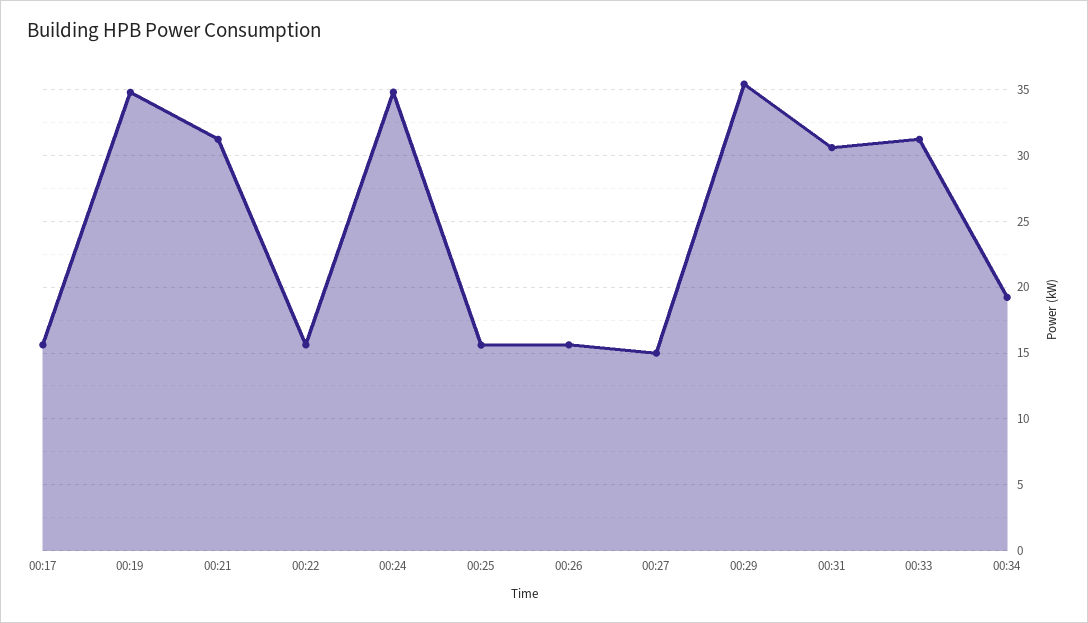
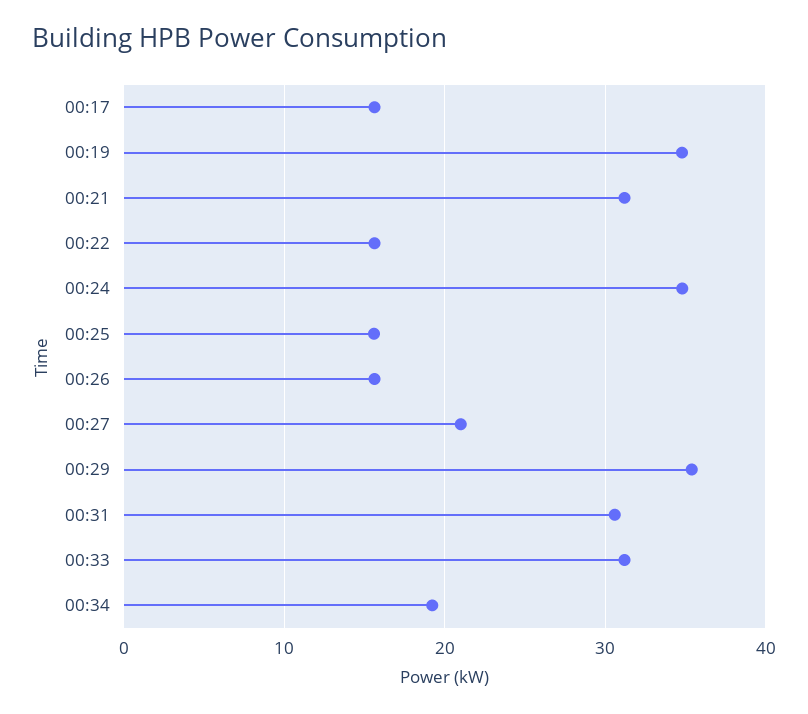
  {
    "00:17": 15.5,
    "00:19": 35,
    "00:21": 31,
    "00:22": 15.5,
    "00:24": 35,
    "00:25": 15.5,
    "00:26": 15.5,
-   "00:27": 15,
+   "00:27": 21,
    "00:29": 35.5,
    "00:31": 30.5,
    "00:33": 31,
    "00:34": 19
  }

